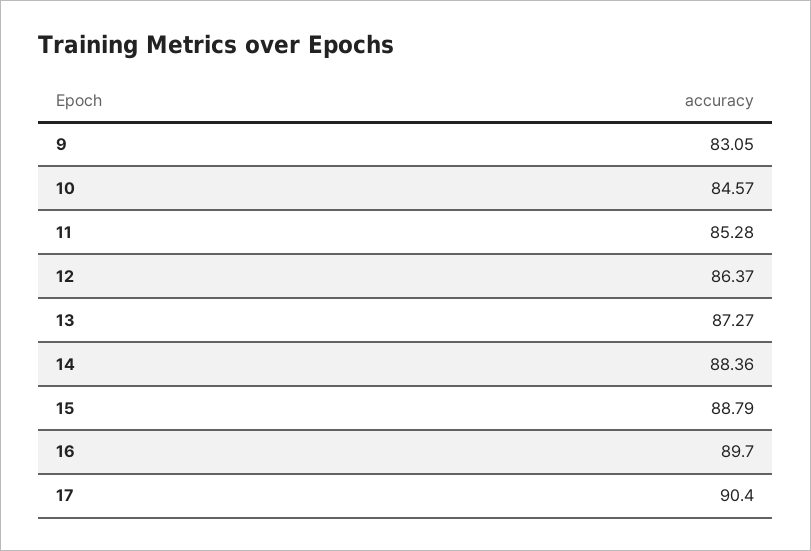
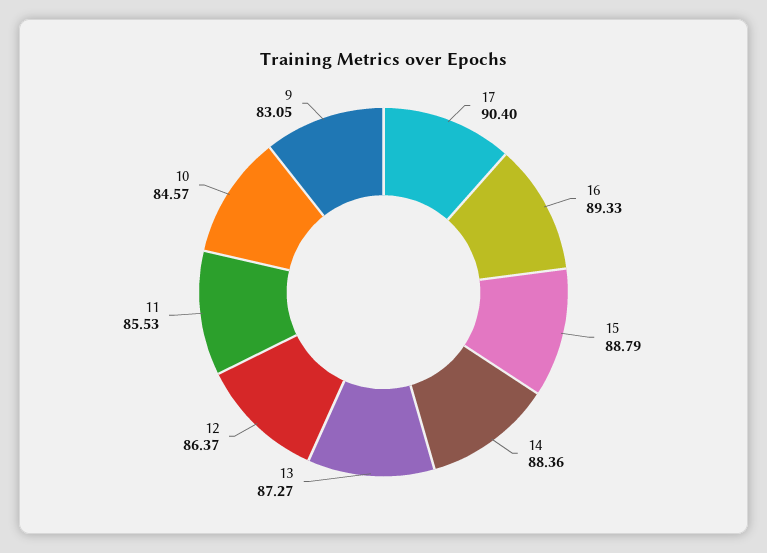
  {
    "9": 83.05,
    "10": 84.57,
-   "11": 85.28,
+   "11": 85.53,
    "12": 86.37,
    "13": 87.27,
    "14": 88.36,
    "15": 88.79,
-   "16": 89.7,
+   "16": 89.33,
    "17": 90.4
  }

